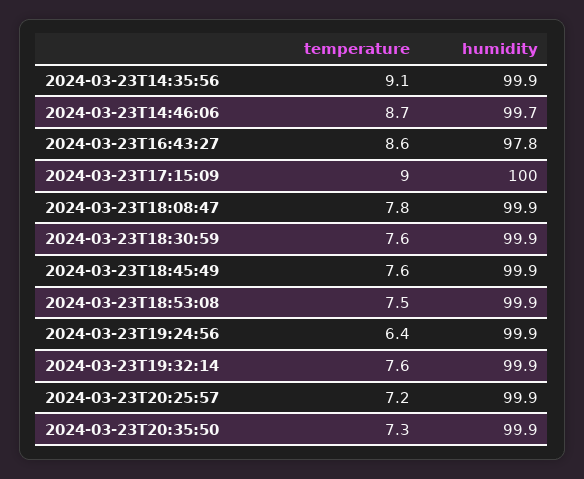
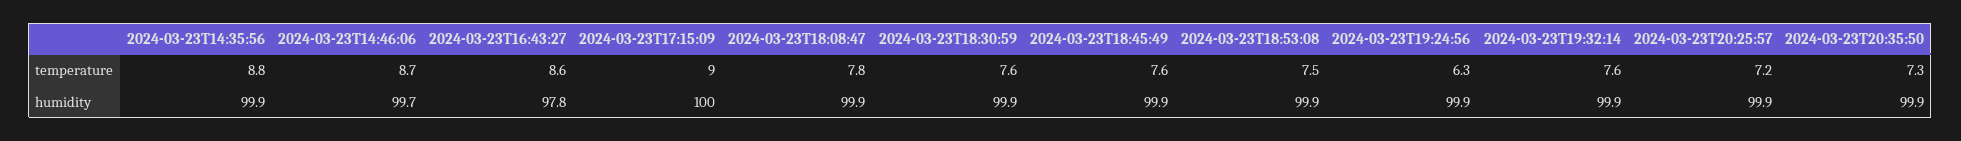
  {
    "temperature": {
-     "2024-03-23T14:35:56": 9.1,
+     "2024-03-23T14:35:56": 8.8,
      "2024-03-23T14:46:06": 8.7,
      "2024-03-23T16:43:27": 8.6,
      "2024-03-23T17:15:09": 9,
      "2024-03-23T18:08:47": 7.8,
      "2024-03-23T18:30:59": 7.6,
      "2024-03-23T18:45:49": 7.6,
      "2024-03-23T18:53:08": 7.5,
-     "2024-03-23T19:24:56": 6.4,
+     "2024-03-23T19:24:56": 6.3,
      "2024-03-23T19:32:14": 7.6,
      "2024-03-23T20:25:57": 7.2,
      "2024-03-23T20:35:50": 7.3
    },
    "humidity": {
      "2024-03-23T14:35:56": 99.9,
      "2024-03-23T14:46:06": 99.7,
      "2024-03-23T16:43:27": 97.8,
      "2024-03-23T17:15:09": 100,
      "2024-03-23T18:08:47": 99.9,
      "2024-03-23T18:30:59": 99.9,
      "2024-03-23T18:45:49": 99.9,
      "2024-03-23T18:53:08": 99.9,
      "2024-03-23T19:24:56": 99.9,
      "2024-03-23T19:32:14": 99.9,
      "2024-03-23T20:25:57": 99.9,
      "2024-03-23T20:35:50": 99.9
    }
  }

